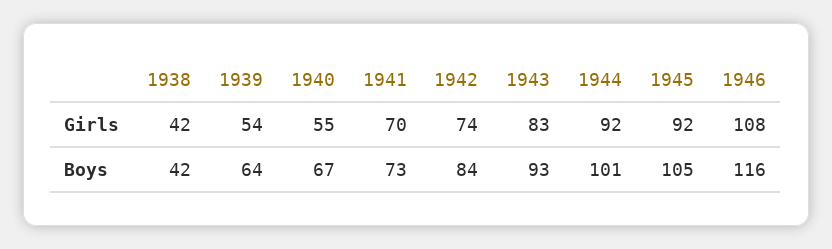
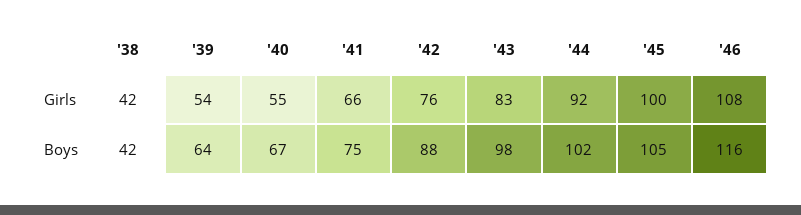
  {
    "1938": {
      "Girls": 42,
      "Boys": 42
    },
    "1939": {
      "Girls": 54,
      "Boys": 64
    },
    "1940": {
      "Girls": 55,
      "Boys": 67
    },
    "1941": {
-     "Girls": 70,
+     "Girls": 66,
-     "Boys": 73
+     "Boys": 75
    },
    "1942": {
-     "Girls": 74,
+     "Girls": 76,
-     "Boys": 84
+     "Boys": 88
    },
    "1943": {
      "Girls": 83,
-     "Boys": 93
+     "Boys": 98
    },
    "1944": {
      "Girls": 92,
-     "Boys": 101
+     "Boys": 102
    },
    "1945": {
-     "Girls": 92,
+     "Girls": 100,
      "Boys": 105
    },
    "1946": {
      "Girls": 108,
      "Boys": 116
    }
  }

